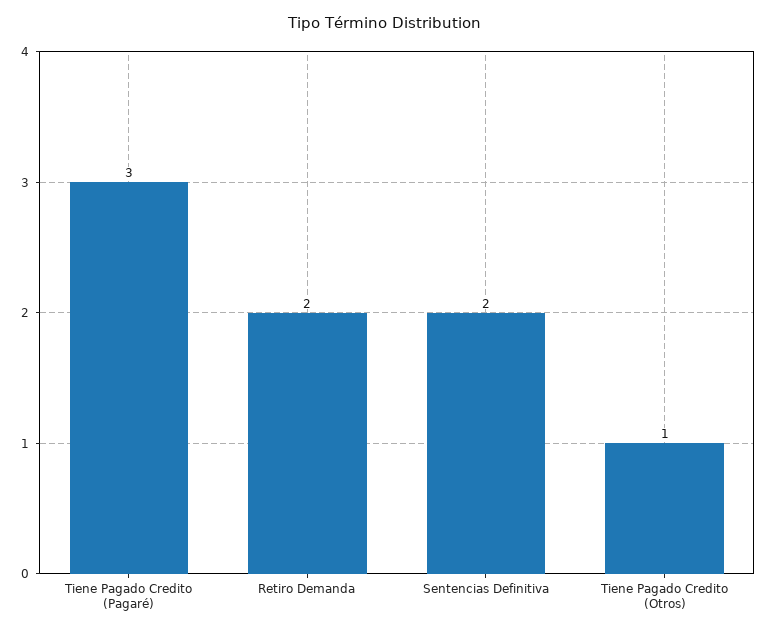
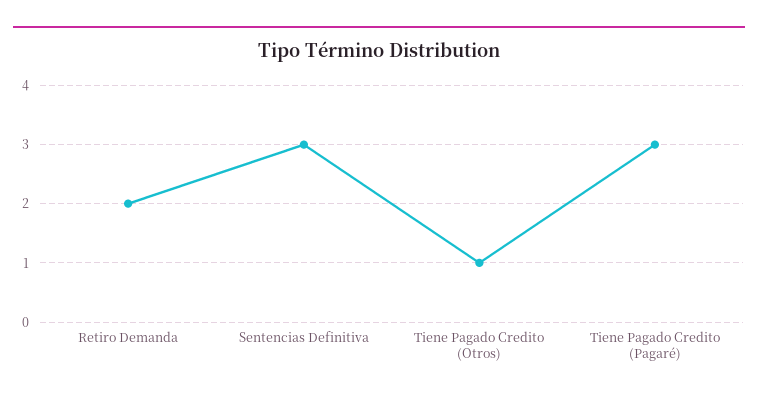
  {
    "Tiene Pagado Credito (Pagaré)": 3,
    "Retiro Demanda": 2,
-   "Sentencias Definitiva": 2,
+   "Sentencias Definitiva": 3,
    "Tiene Pagado Credito (Otros)": 1
  }

